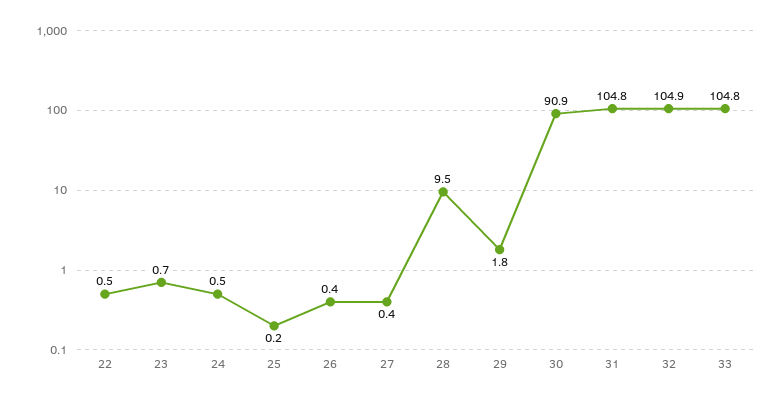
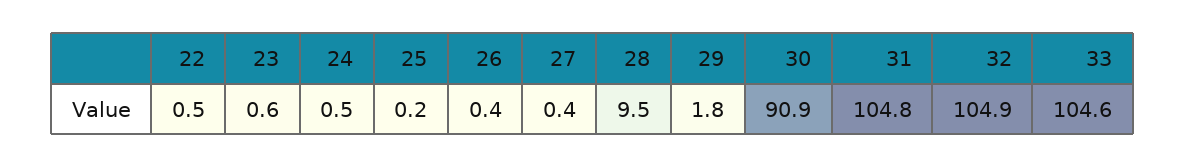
  {
    "22": 0.5,
-   "23": 0.7,
+   "23": 0.6,
    "24": 0.5,
    "25": 0.2,
    "26": 0.4,
    "27": 0.4,
    "28": 9.5,
    "29": 1.8,
    "30": 90.9,
    "31": 104.8,
    "32": 104.9,
-   "33": 104.8
+   "33": 104.6
  }

